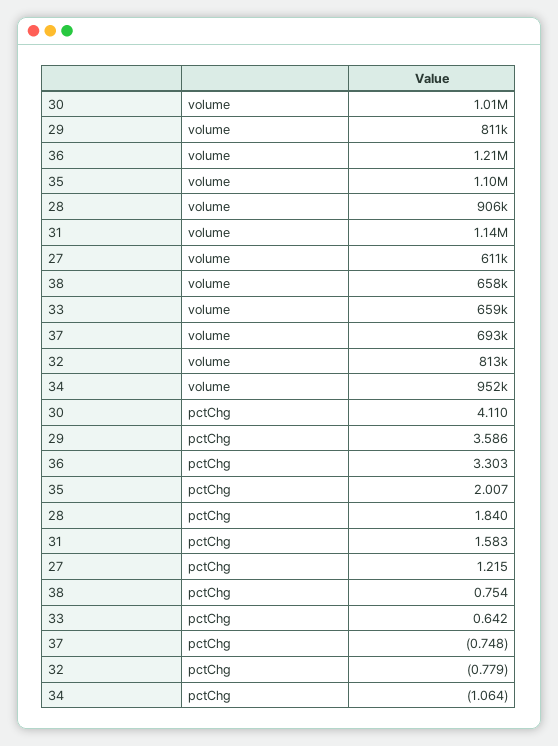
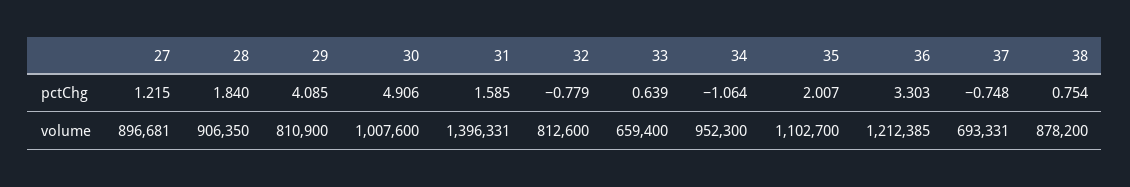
  {
    "30": {
      "volume": 1007600,
-     "pctChg": 4.11
+     "pctChg": 4.906
    },
    "29": {
      "volume": 810900,
-     "pctChg": 3.586
+     "pctChg": 4.085
    },
    "36": {
      "volume": 1212385,
      "pctChg": 3.303
    },
    "35": {
      "volume": 1102700,
      "pctChg": 2.007
    },
    "28": {
      "volume": 906350,
      "pctChg": 1.84
    },
    "31": {
-     "volume": 1140000,
+     "volume": 1396331,
-     "pctChg": 1.583
+     "pctChg": 1.585
    },
    "27": {
-     "volume": 611000,
+     "volume": 896681,
      "pctChg": 1.215
    },
    "38": {
-     "volume": 658000,
+     "volume": 878200,
      "pctChg": 0.754
    },
    "33": {
      "volume": 659400,
-     "pctChg": 0.642
+     "pctChg": 0.639
    },
    "37": {
      "volume": 693331,
      "pctChg": -0.748
    },
    "32": {
      "volume": 812600,
      "pctChg": -0.779
    },
    "34": {
      "volume": 952300,
      "pctChg": -1.064
    }
  }

